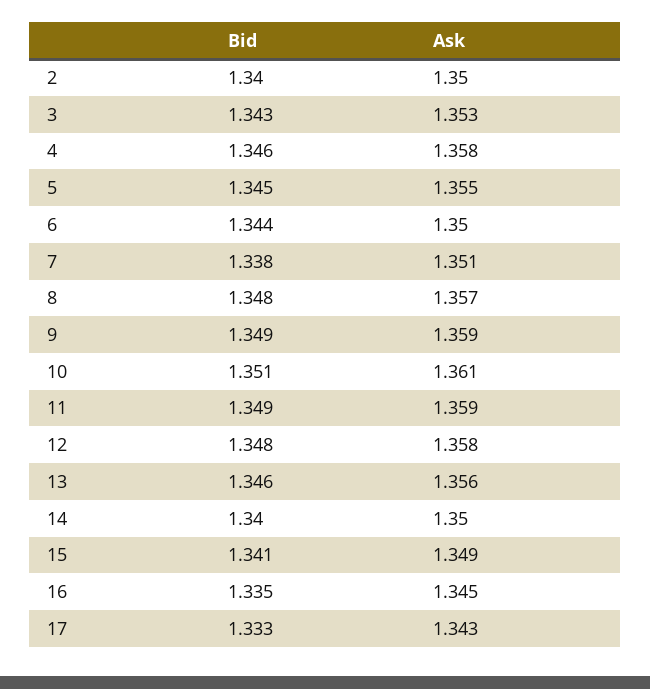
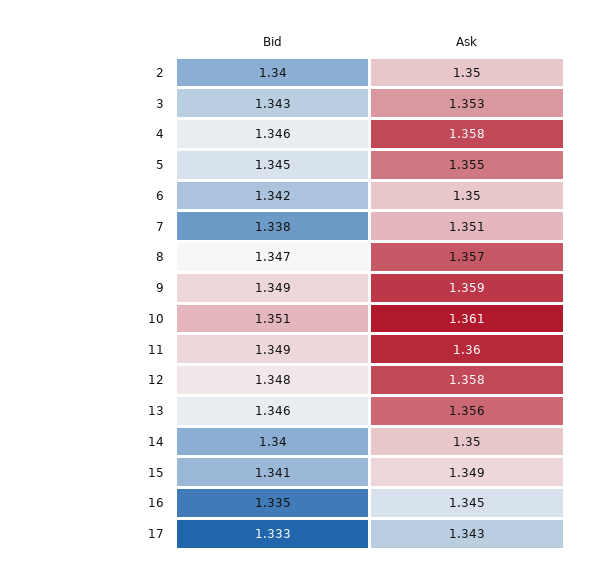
  {
    "Bid": {
      "2": 1.34,
      "3": 1.343,
      "4": 1.346,
      "5": 1.345,
-     "6": 1.344,
+     "6": 1.342,
      "7": 1.338,
-     "8": 1.348,
+     "8": 1.347,
      "9": 1.349,
      "10": 1.351,
      "11": 1.349,
      "12": 1.348,
      "13": 1.346,
      "14": 1.34,
      "15": 1.341,
      "16": 1.335,
      "17": 1.333
    },
    "Ask": {
      "2": 1.35,
      "3": 1.353,
      "4": 1.358,
      "5": 1.355,
      "6": 1.35,
      "7": 1.351,
      "8": 1.357,
      "9": 1.359,
      "10": 1.361,
-     "11": 1.359,
+     "11": 1.36,
      "12": 1.358,
      "13": 1.356,
      "14": 1.35,
      "15": 1.349,
      "16": 1.345,
      "17": 1.343
    }
  }

